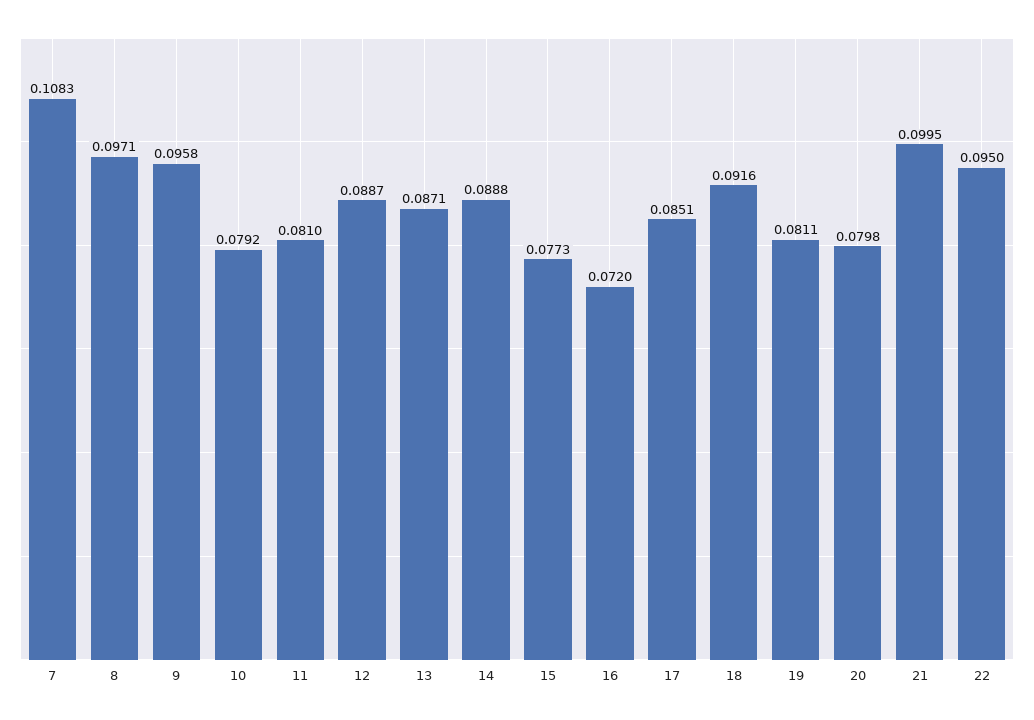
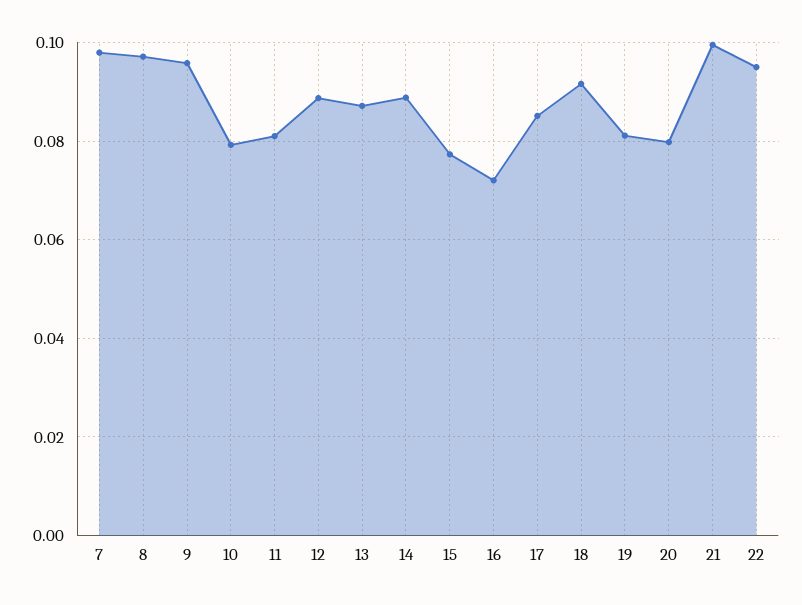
  {
-   "7": 0.1083,
+   "7": 0.098,
    "8": 0.0971,
    "9": 0.0958,
    "10": 0.0792,
    "11": 0.081,
    "12": 0.0887,
    "13": 0.0871,
    "14": 0.0888,
    "15": 0.0773,
    "16": 0.072,
    "17": 0.0851,
    "18": 0.0916,
    "19": 0.0811,
    "20": 0.0798,
    "21": 0.0995,
    "22": 0.095
  }

